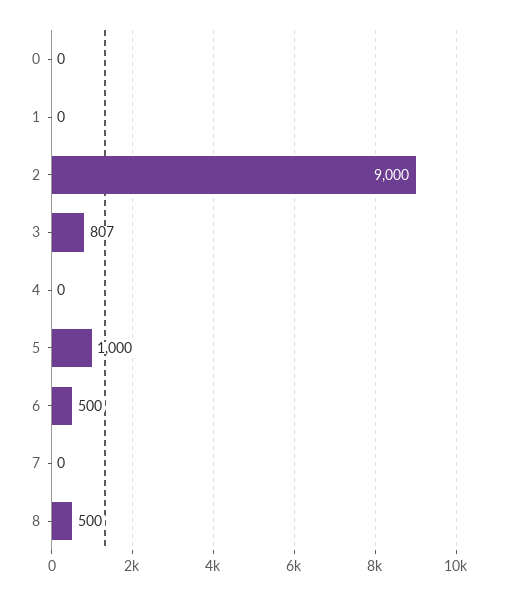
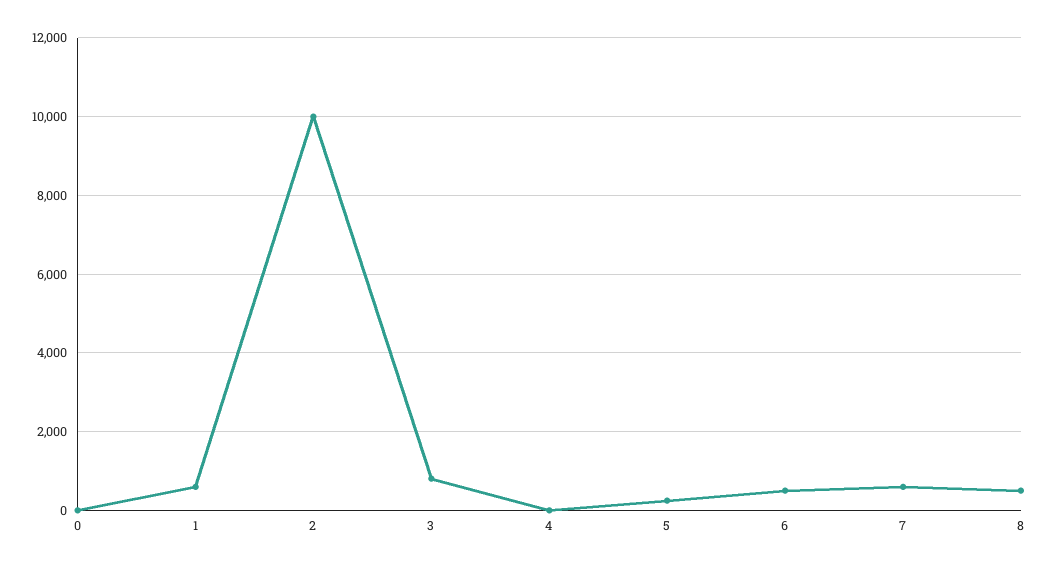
  {
    "0": 0,
-   "1": 0,
+   "1": 600,
-   "2": 9000,
+   "2": 10000,
    "3": 807,
    "4": 0,
-   "5": 1000,
+   "5": 200,
    "6": 500,
-   "7": 0,
+   "7": 600,
    "8": 500
  }

